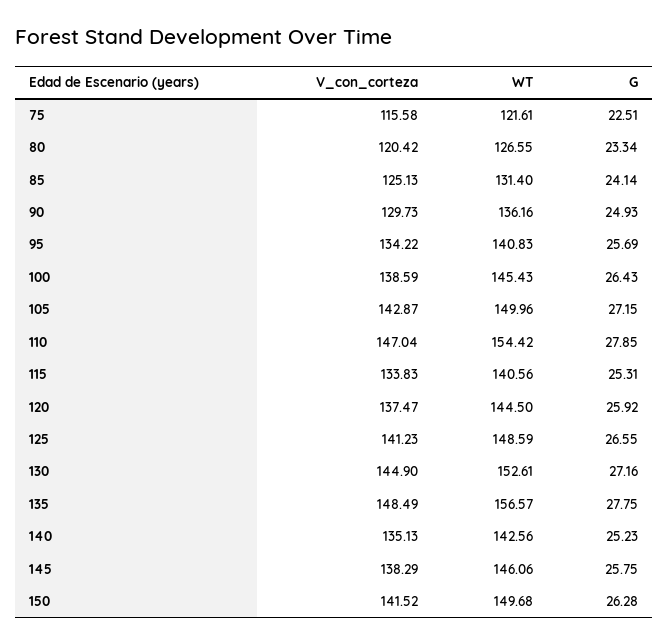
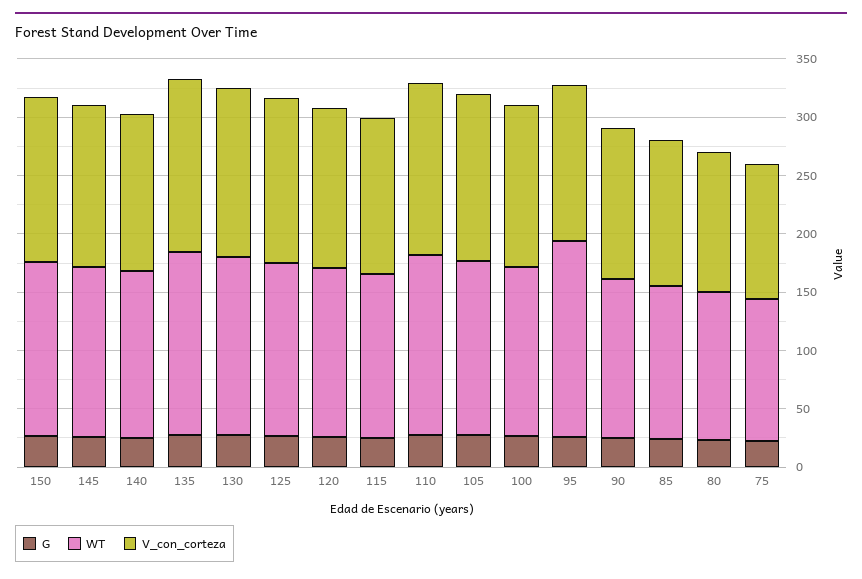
  {
    "V_con_corteza": {
      "75": 115.58,
      "80": 120.42,
      "85": 125.13,
      "90": 129.73,
      "95": 134.22,
      "100": 138.59,
      "105": 142.87,
      "110": 147.04,
      "115": 133.83,
      "120": 137.47,
      "125": 141.23,
      "130": 144.9,
      "135": 148.49,
      "140": 135.13,
      "145": 138.29,
      "150": 141.52
    },
    "WT": {
      "75": 121.61,
      "80": 126.55,
      "85": 131.4,
      "90": 136.16,
-     "95": 140.83,
+     "95": 170,
      "100": 145.43,
      "105": 149.96,
      "110": 154.42,
      "115": 140.56,
      "120": 144.5,
      "125": 148.59,
      "130": 152.61,
      "135": 156.57,
      "140": 142.56,
      "145": 146.06,
      "150": 149.68
    },
    "G": {
      "75": 22.51,
      "80": 23.34,
      "85": 24.14,
      "90": 24.93,
      "95": 25.69,
      "100": 26.43,
      "105": 27.15,
      "110": 27.85,
      "115": 25.31,
      "120": 25.92,
      "125": 26.55,
      "130": 27.16,
      "135": 27.75,
      "140": 25.23,
      "145": 25.75,
      "150": 26.28
    }
  }

